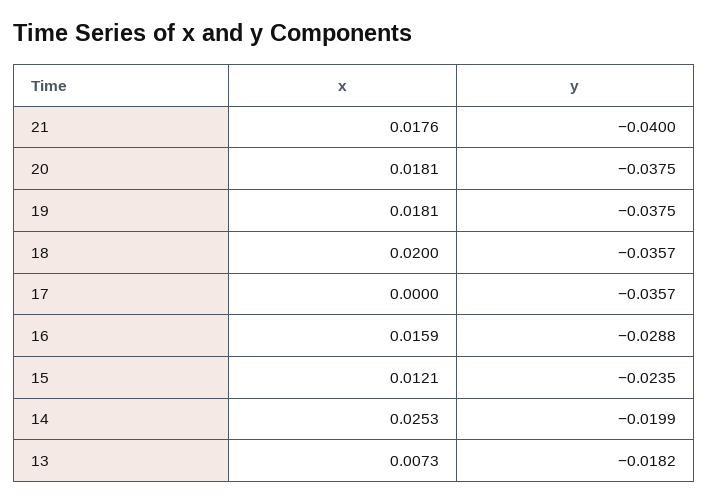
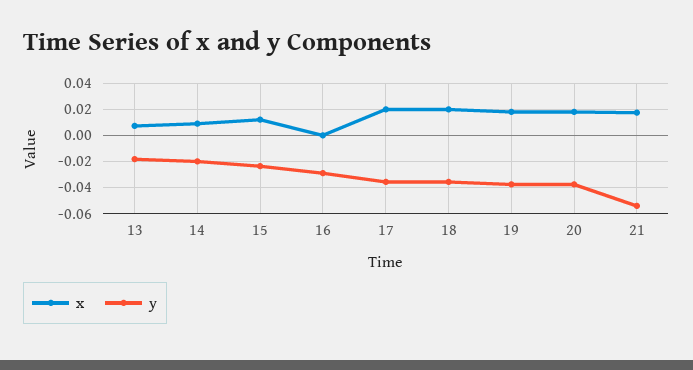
  {
    "x": {
      "21": 0.0176,
      "20": 0.0181,
      "19": 0.0181,
      "18": 0.02,
-     "17": 0,
+     "17": 0.02,
-     "16": 0.0159,
+     "16": 0,
      "15": 0.0121,
-     "14": 0.0253,
+     "14": 0.01,
      "13": 0.0073
    },
    "y": {
-     "21": -0.04,
+     "21": -0.055,
      "20": -0.0375,
      "19": -0.0375,
      "18": -0.0357,
      "17": -0.0357,
      "16": -0.0288,
      "15": -0.0235,
      "14": -0.0199,
      "13": -0.0182
    }
  }

